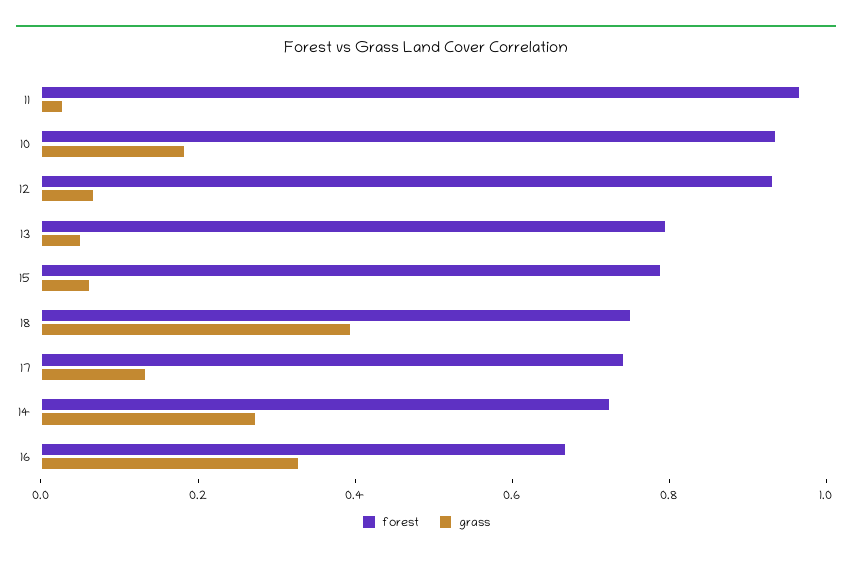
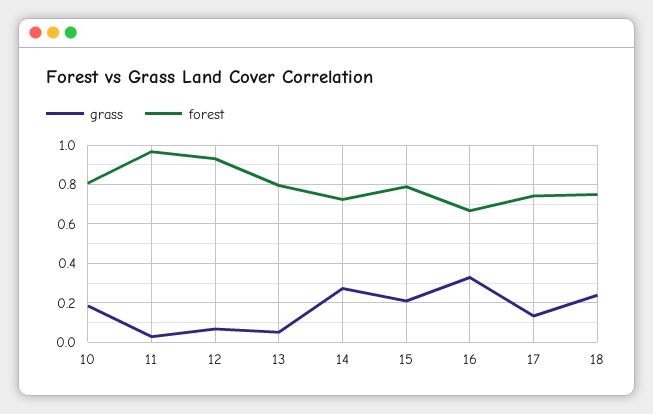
  {
    "forest": {
      "11": 0.95,
-     "10": 0.95,
+     "10": 0.8,
      "12": 0.95,
      "13": 0.8,
      "15": 0.8,
      "18": 0.75,
      "17": 0.75,
      "14": 0.7,
      "16": 0.65
    },
    "grass": {
      "11": 0.05,
      "10": 0.2,
      "12": 0.05,
      "13": 0.05,
-     "15": 0.05,
+     "15": 0.2,
-     "18": 0.4,
+     "18": 0.25,
      "17": 0.15,
      "14": 0.25,
      "16": 0.35
    }
  }

